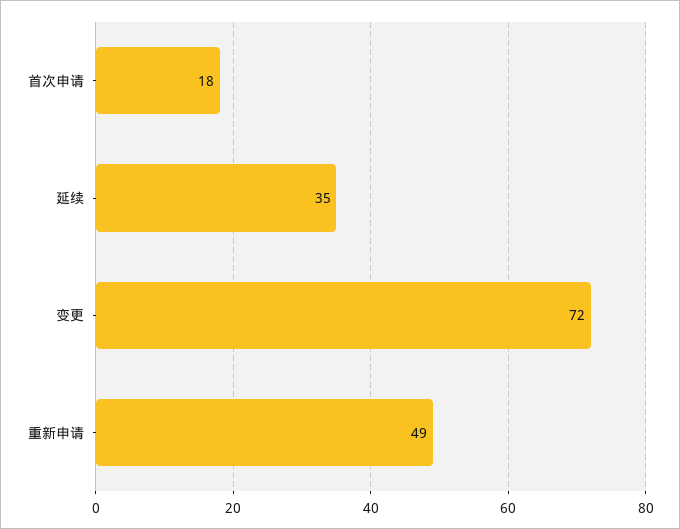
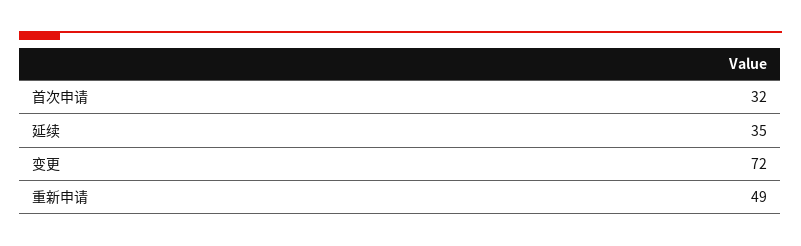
  {
-   "首次申请": 18,
+   "首次申请": 32,
    "延续": 35,
    "变更": 72,
    "重新申请": 49
  }

